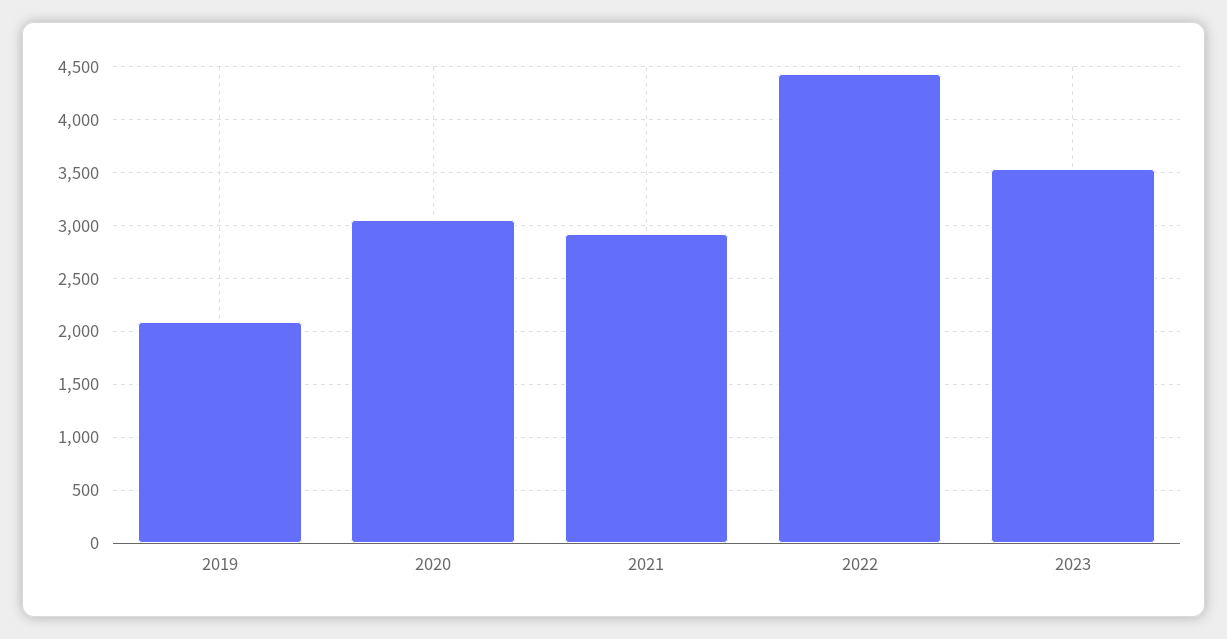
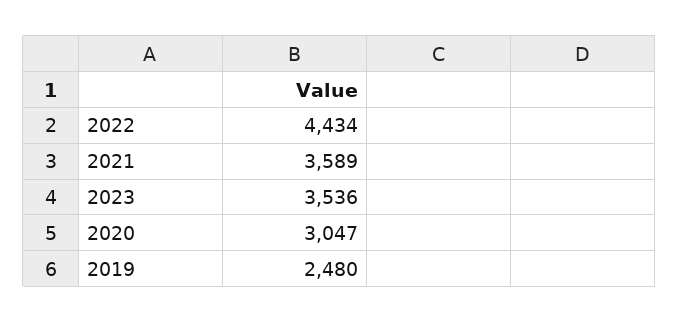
  {
-   "2019": 2100,
+   "2019": 2480,
    "2020": 3047,
-   "2021": 2900,
+   "2021": 3589,
    "2022": 4434,
    "2023": 3536
  }

